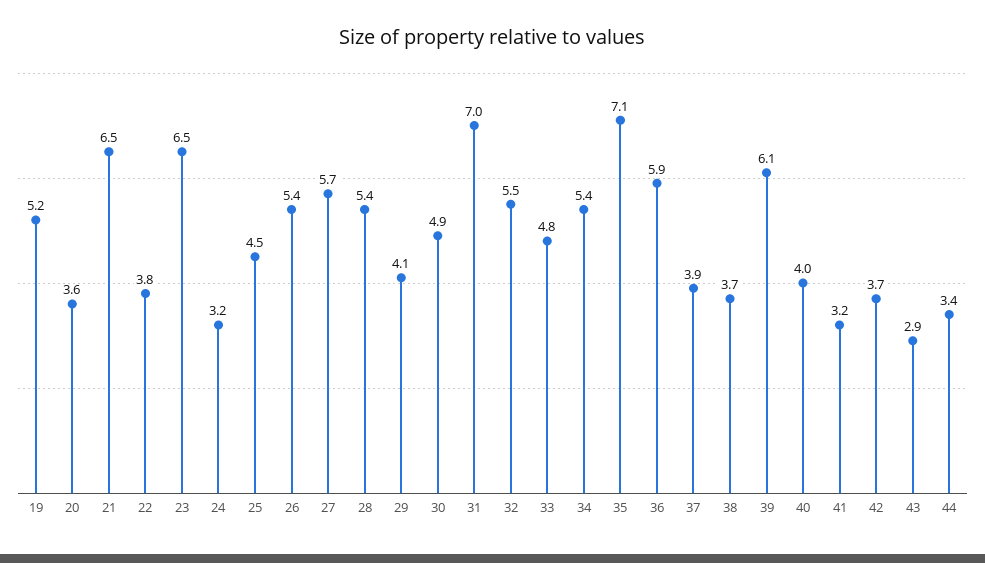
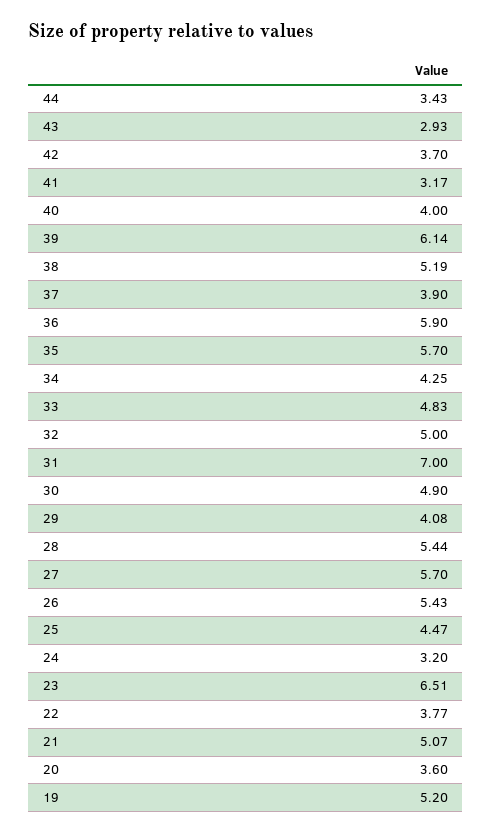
  {
    "19": 5.2,
    "20": 3.6,
-   "21": 6.5,
+   "21": 5.07,
    "22": 3.77,
    "23": 6.51,
    "24": 3.2,
    "25": 4.47,
    "26": 5.43,
    "27": 5.7,
    "28": 5.44,
    "29": 4.08,
    "30": 4.9,
    "31": 7,
-   "32": 5.5,
+   "32": 5,
    "33": 4.83,
-   "34": 5.4,
+   "34": 4.25,
-   "35": 7.1,
+   "35": 5.7,
    "36": 5.9,
    "37": 3.9,
-   "38": 3.7,
+   "38": 5.19,
    "39": 6.14,
    "40": 4,
    "41": 3.17,
    "42": 3.7,
    "43": 2.93,
    "44": 3.43
  }

